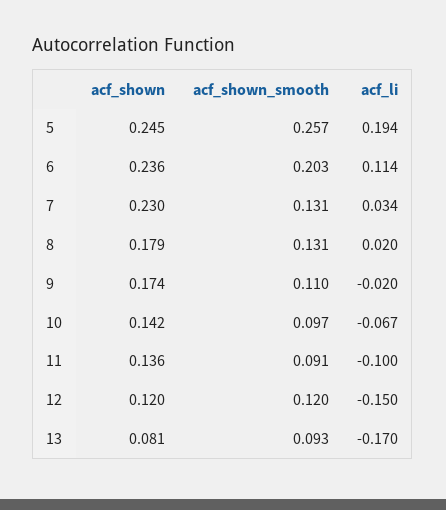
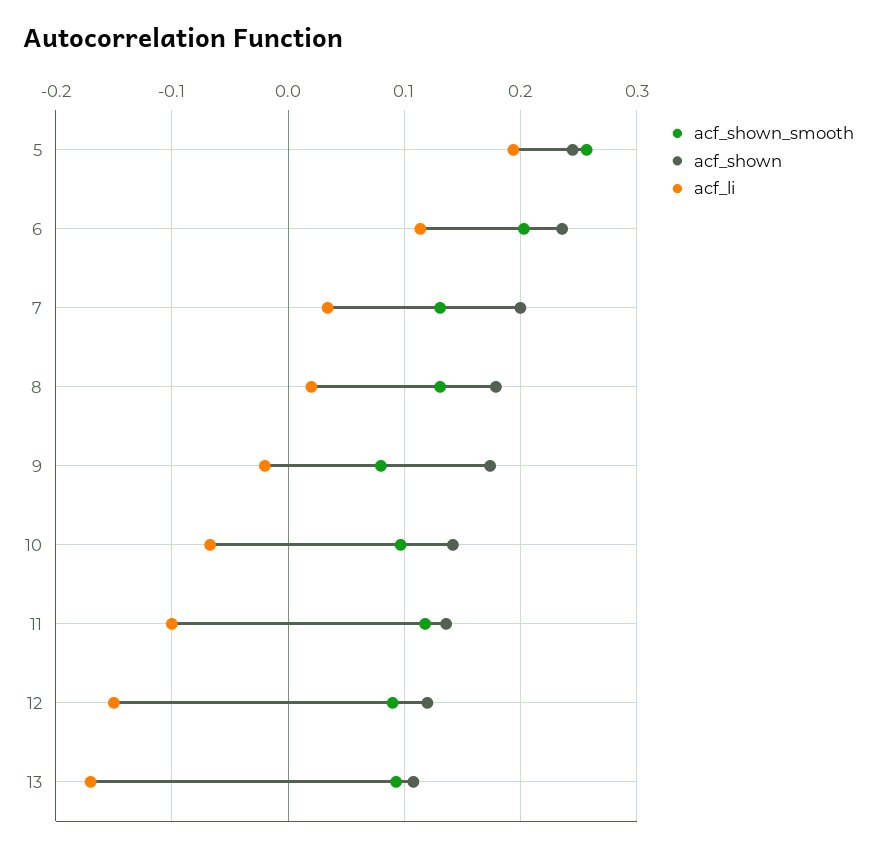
  {
    "acf_shown": {
      "5": 0.245,
      "6": 0.236,
-     "7": 0.23,
+     "7": 0.2,
      "8": 0.179,
      "9": 0.174,
      "10": 0.142,
      "11": 0.136,
      "12": 0.12,
-     "13": 0.081
+     "13": 0.11
    },
    "acf_shown_smooth": {
      "5": 0.257,
      "6": 0.203,
      "7": 0.131,
      "8": 0.131,
-     "9": 0.11,
+     "9": 0.08,
      "10": 0.097,
-     "11": 0.091,
+     "11": 0.12,
-     "12": 0.12,
+     "12": 0.09,
      "13": 0.093
    },
    "acf_li": {
      "5": 0.194,
      "6": 0.114,
      "7": 0.034,
      "8": 0.02,
      "9": -0.02,
      "10": -0.067,
      "11": -0.1,
      "12": -0.15,
      "13": -0.17
    }
  }

